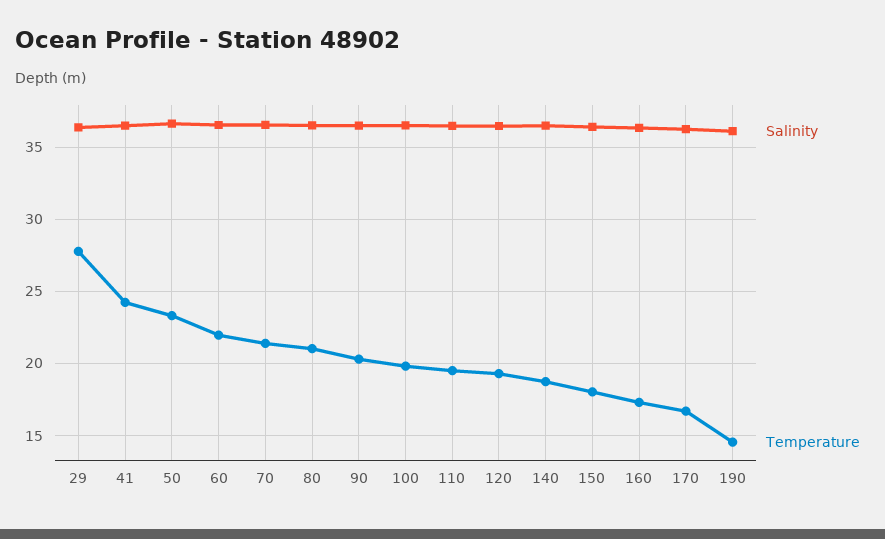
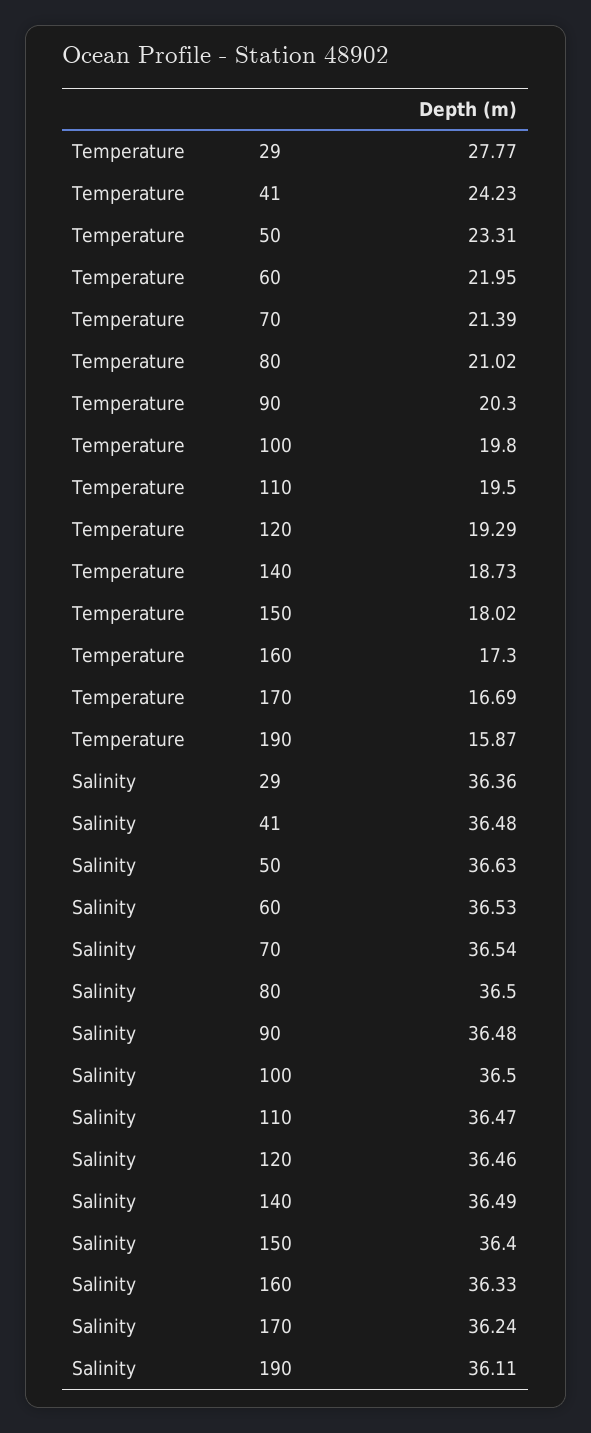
  {
    "Salinity": {
      "29": 36.36,
      "41": 36.48,
      "50": 36.63,
      "60": 36.53,
      "70": 36.54,
      "80": 36.5,
      "90": 36.48,
      "100": 36.5,
      "110": 36.47,
      "120": 36.46,
      "140": 36.49,
      "150": 36.4,
      "160": 36.33,
      "170": 36.24,
      "190": 36.11
    },
    "Temperature": {
      "29": 27.77,
      "41": 24.23,
      "50": 23.31,
      "60": 21.95,
      "70": 21.39,
      "80": 21.02,
      "90": 20.3,
      "100": 19.8,
      "110": 19.5,
      "120": 19.29,
      "140": 18.73,
      "150": 18.02,
      "160": 17.3,
      "170": 16.69,
-     "190": 14.5
+     "190": 15.87
    }
  }

